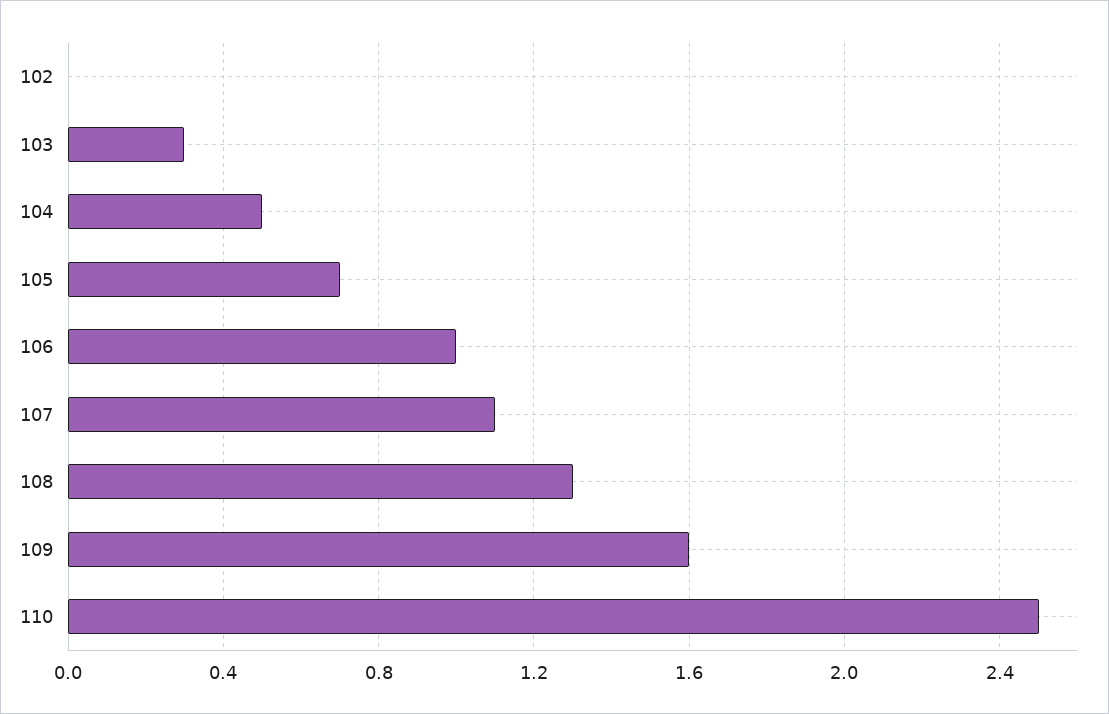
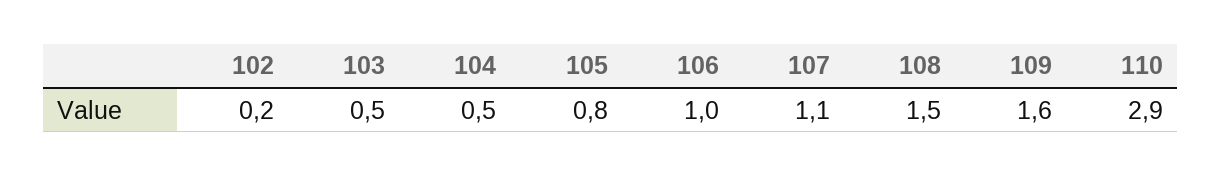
  {
-   "102": 0,
+   "102": 0.2,
-   "103": 0.3,
+   "103": 0.5,
    "104": 0.5,
-   "105": 0.7,
+   "105": 0.8,
    "106": 1,
    "107": 1.1,
-   "108": 1.3,
+   "108": 1.5,
    "109": 1.6,
-   "110": 2.5
+   "110": 2.9
  }

